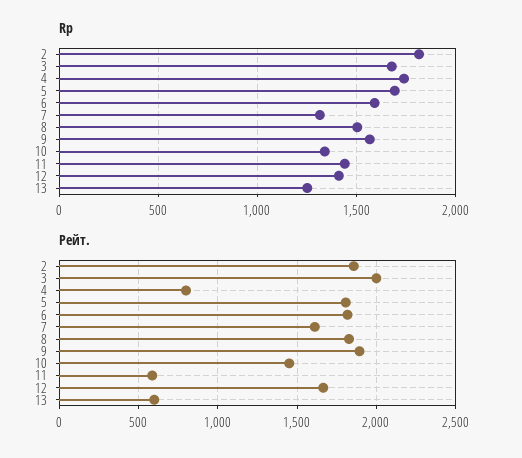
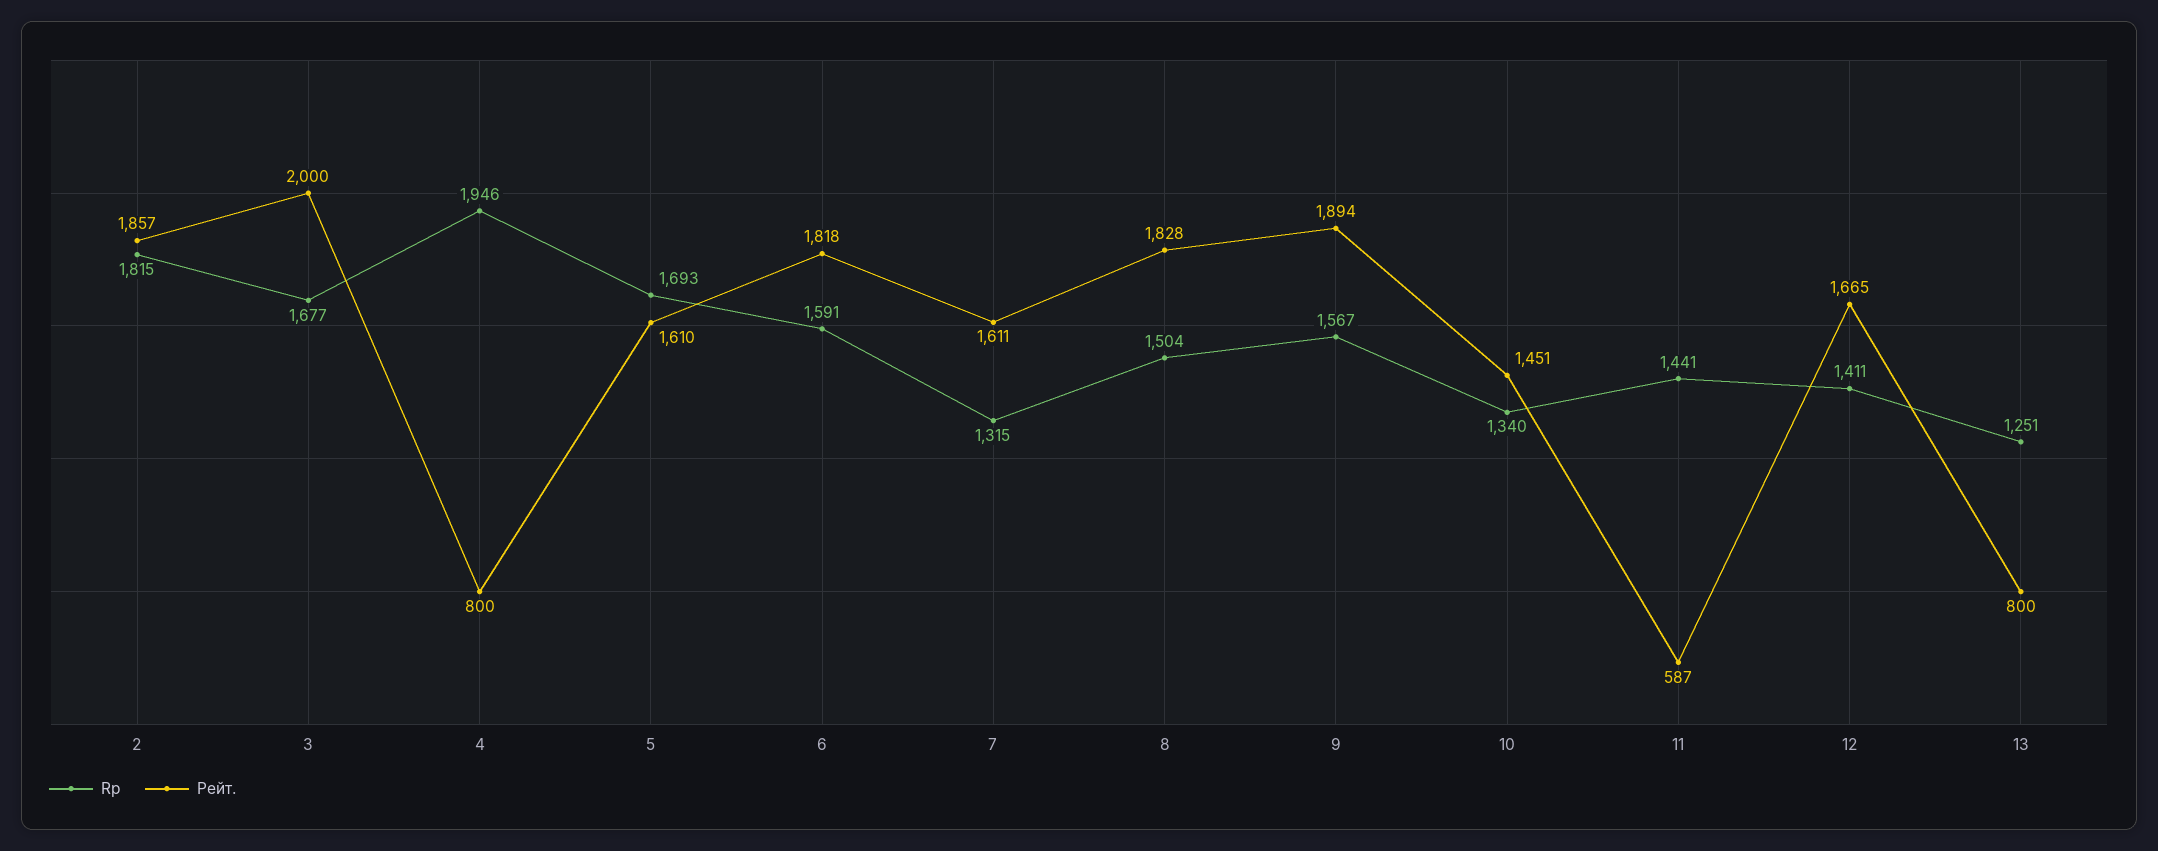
  {
    "Rp": {
      "2": 1815,
      "3": 1677,
-     "4": 1750,
+     "4": 1946,
      "5": 1693,
      "6": 1591,
      "7": 1315,
      "8": 1504,
      "9": 1567,
      "10": 1340,
      "11": 1441,
      "12": 1411,
      "13": 1251
    },
    "Рейт.": {
      "2": 1857,
      "3": 2000,
      "4": 800,
-     "5": 1800,
+     "5": 1610,
      "6": 1818,
      "7": 1611,
      "8": 1828,
      "9": 1894,
      "10": 1451,
      "11": 587,
      "12": 1665,
-     "13": 600
+     "13": 800
    }
  }

